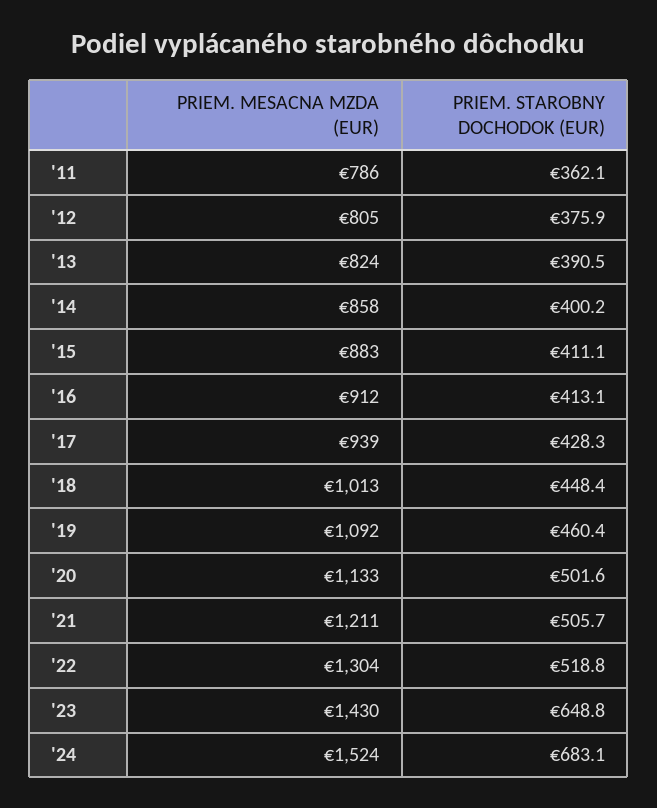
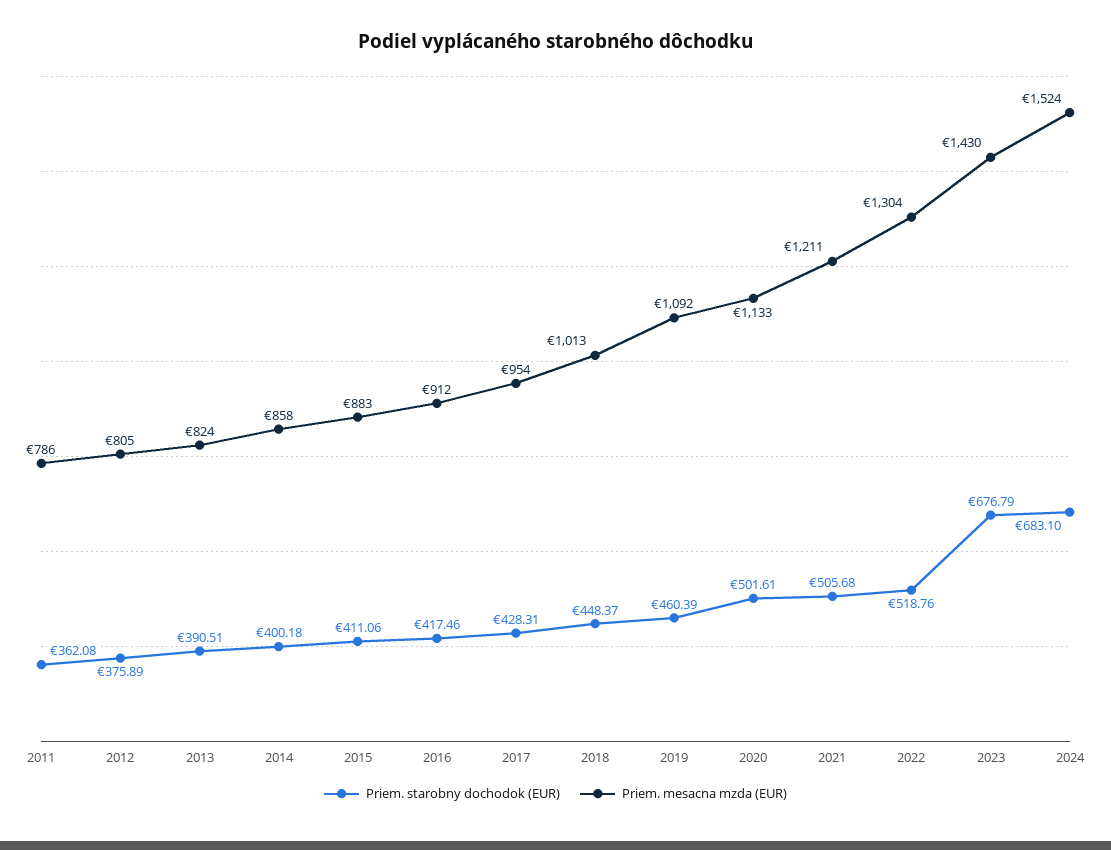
  {
    "PRIEM. MESACNA MZDA (EUR)": {
      "'11": 786,
      "'12": 805,
      "'13": 824,
      "'14": 858,
      "'15": 883,
      "'16": 912,
-     "'17": 939,
+     "'17": 954,
      "'18": 1013,
      "'19": 1092,
      "'20": 1133,
      "'21": 1211,
      "'22": 1304,
      "'23": 1430,
      "'24": 1524
    },
    "PRIEM. STAROBNY DOCHODOK (EUR)": {
      "'11": 362.08,
      "'12": 375.89,
      "'13": 390.51,
      "'14": 400.18,
      "'15": 411.06,
-     "'16": 413.1,
+     "'16": 417.46,
      "'17": 428.31,
      "'18": 448.37,
      "'19": 460.39,
      "'20": 501.61,
      "'21": 505.68,
      "'22": 518.76,
-     "'23": 648.8,
+     "'23": 676.79,
      "'24": 683.1
    }
  }

